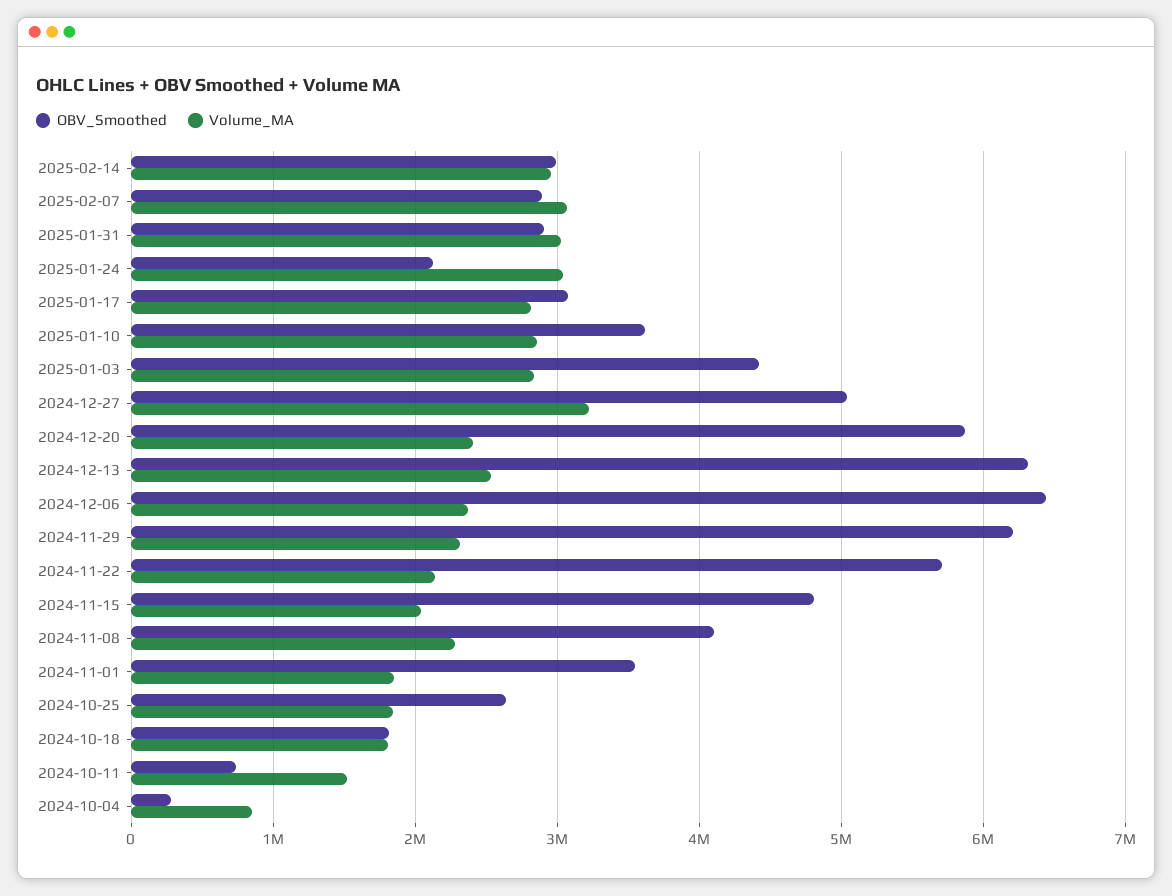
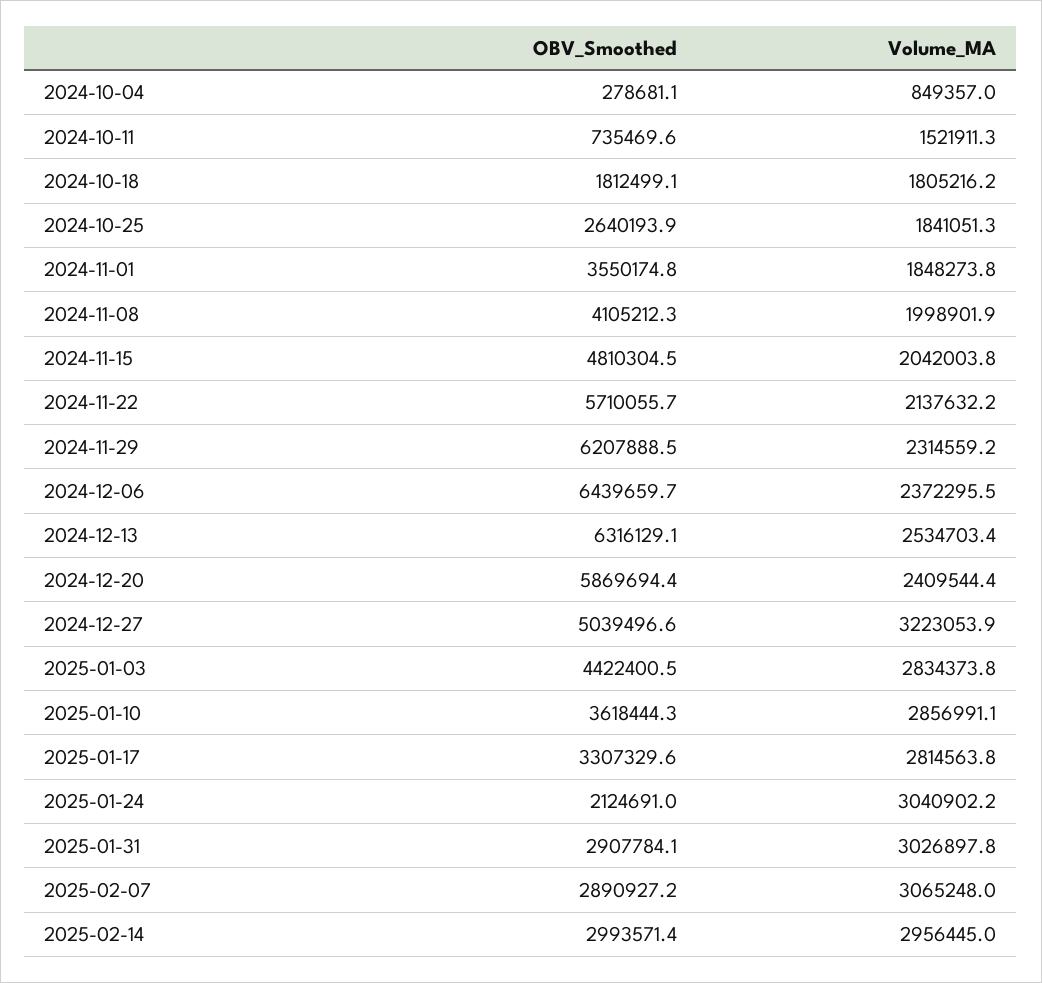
  {
    "OBV_Smoothed": {
      "2025-02-14": 2993571.4,
      "2025-02-07": 2890927.2,
      "2025-01-31": 2907784.1,
      "2025-01-24": 2124691,
-     "2025-01-17": 3100000,
+     "2025-01-17": 3307329.6,
      "2025-01-10": 3618444.3,
      "2025-01-03": 4422400.5,
      "2024-12-27": 5039496.6,
      "2024-12-20": 5869694.4,
      "2024-12-13": 6316129.1,
      "2024-12-06": 6439659.7,
      "2024-11-29": 6207888.5,
      "2024-11-22": 5710055.7,
      "2024-11-15": 4810304.5,
      "2024-11-08": 4105212.3,
      "2024-11-01": 3550174.8,
      "2024-10-25": 2640193.9,
      "2024-10-18": 1812499.1,
      "2024-10-11": 735469.6,
      "2024-10-04": 278681.1
    },
    "Volume_MA": {
      "2025-02-14": 2956445,
      "2025-02-07": 3065248,
      "2025-01-31": 3026897.8,
      "2025-01-24": 3040902.2,
      "2025-01-17": 2814563.8,
      "2025-01-10": 2856991.1,
      "2025-01-03": 2834373.8,
      "2024-12-27": 3223053.9,
      "2024-12-20": 2409544.4,
      "2024-12-13": 2534703.4,
      "2024-12-06": 2372295.5,
      "2024-11-29": 2314559.2,
      "2024-11-22": 2137632.2,
      "2024-11-15": 2042003.8,
-     "2024-11-08": 2300000,
+     "2024-11-08": 1998901.9,
      "2024-11-01": 1848273.8,
      "2024-10-25": 1841051.3,
      "2024-10-18": 1805216.2,
      "2024-10-11": 1521911.3,
      "2024-10-04": 849357
    }
  }

